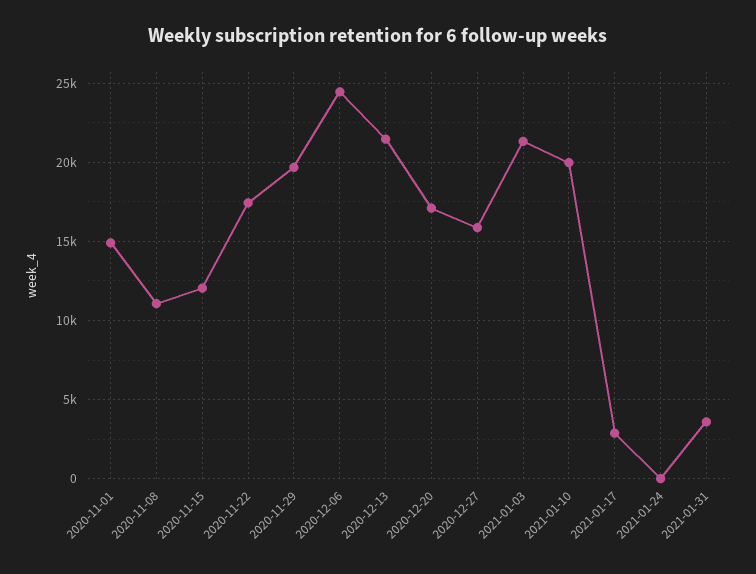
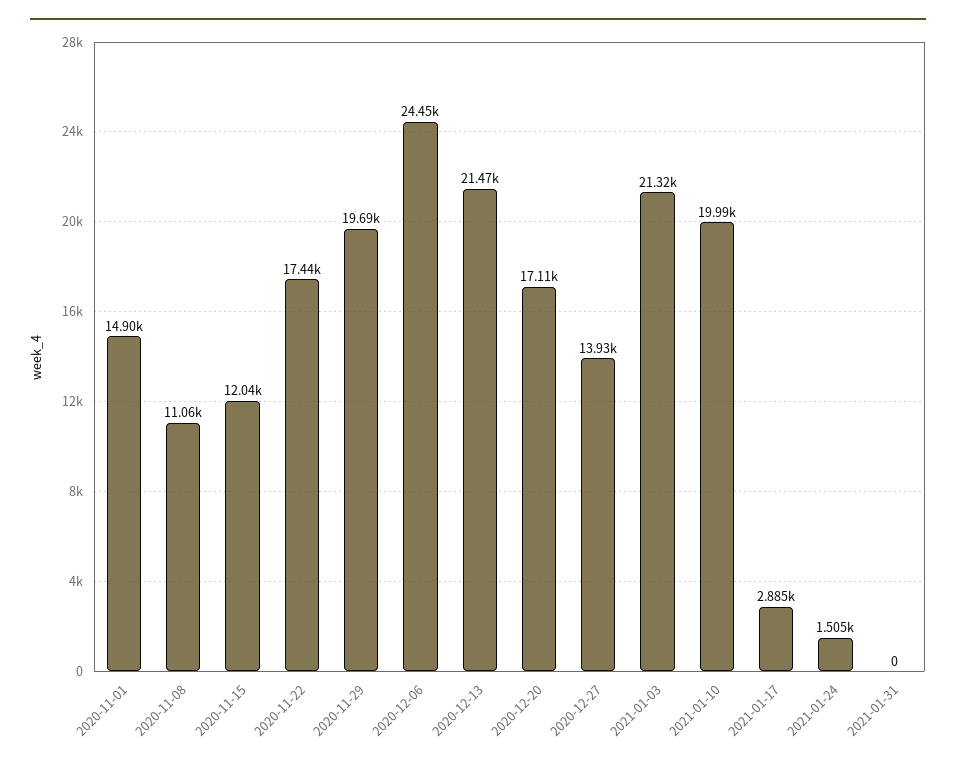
  {
    "2020-11-01": 14900,
    "2020-11-08": 11060,
    "2020-11-15": 12040,
    "2020-11-22": 17440,
    "2020-11-29": 19690,
    "2020-12-06": 24450,
    "2020-12-13": 21470,
    "2020-12-20": 17110,
-   "2020-12-27": 16000,
+   "2020-12-27": 13930,
    "2021-01-03": 21320,
    "2021-01-10": 19990,
    "2021-01-17": 2885,
-   "2021-01-24": 0,
+   "2021-01-24": 1505,
-   "2021-01-31": 3500
+   "2021-01-31": 0
  }

